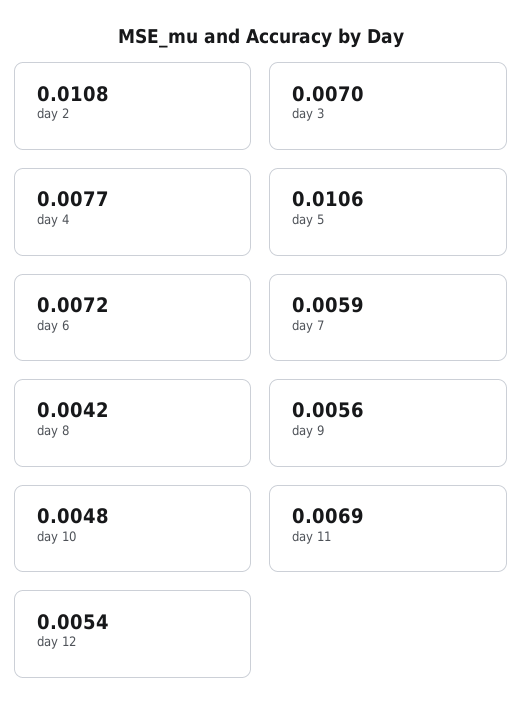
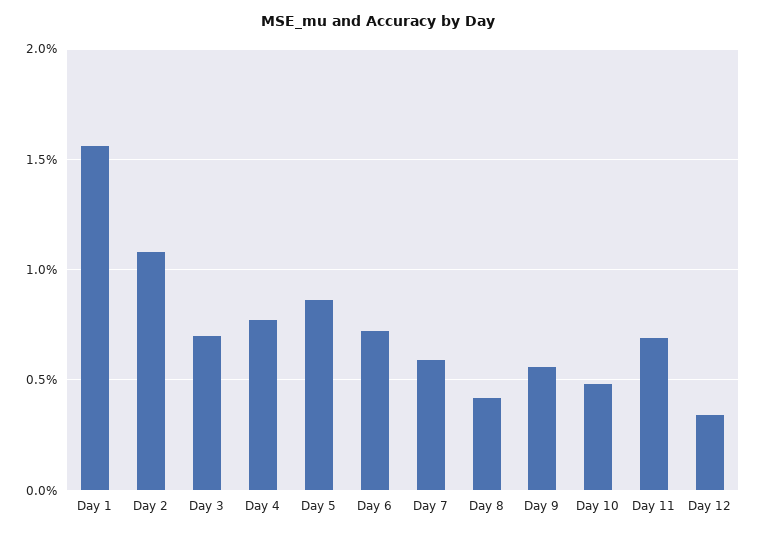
  {
    "day 2": 0.0108,
    "day 3": 0.007,
    "day 4": 0.0077,
-   "day 5": 0.0106,
+   "day 5": 0.0085,
    "day 6": 0.0072,
    "day 7": 0.0059,
    "day 8": 0.0042,
    "day 9": 0.0056,
    "day 10": 0.0048,
    "day 11": 0.0069,
-   "day 12": 0.0054
+   "day 12": 0.0035,
+   "Day 1": 0.0155
  }

